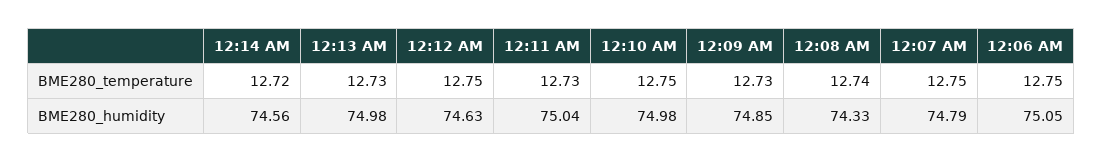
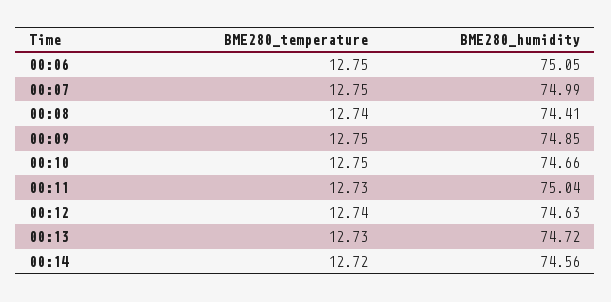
  {
    "12:14 AM": {
      "BME280_temperature": 12.72,
      "BME280_humidity": 74.56
    },
    "12:13 AM": {
      "BME280_temperature": 12.73,
-     "BME280_humidity": 74.98
+     "BME280_humidity": 74.72
    },
    "12:12 AM": {
-     "BME280_temperature": 12.75,
+     "BME280_temperature": 12.74,
      "BME280_humidity": 74.63
    },
    "12:11 AM": {
      "BME280_temperature": 12.73,
      "BME280_humidity": 75.04
    },
    "12:10 AM": {
      "BME280_temperature": 12.75,
-     "BME280_humidity": 74.98
+     "BME280_humidity": 74.66
    },
    "12:09 AM": {
-     "BME280_temperature": 12.73,
+     "BME280_temperature": 12.75,
      "BME280_humidity": 74.85
    },
    "12:08 AM": {
      "BME280_temperature": 12.74,
-     "BME280_humidity": 74.33
+     "BME280_humidity": 74.41
    },
    "12:07 AM": {
      "BME280_temperature": 12.75,
-     "BME280_humidity": 74.79
+     "BME280_humidity": 74.99
    },
    "12:06 AM": {
      "BME280_temperature": 12.75,
      "BME280_humidity": 75.05
    }
  }

